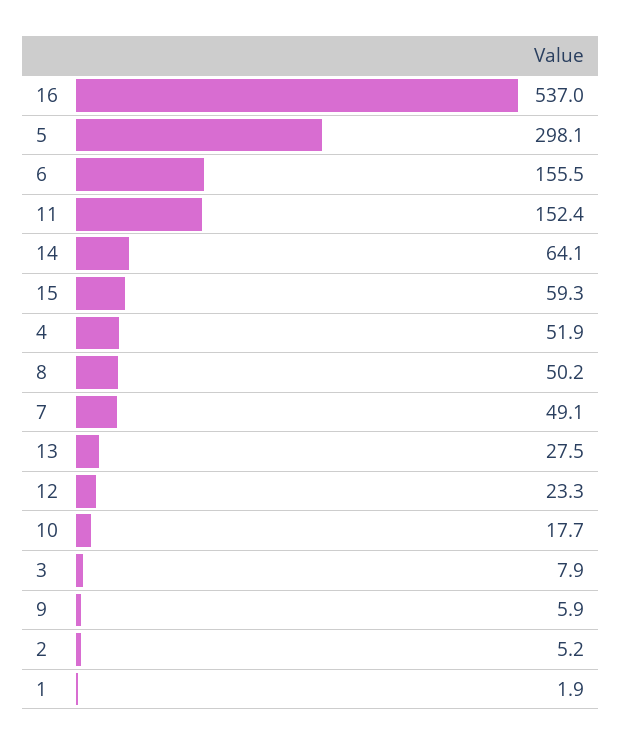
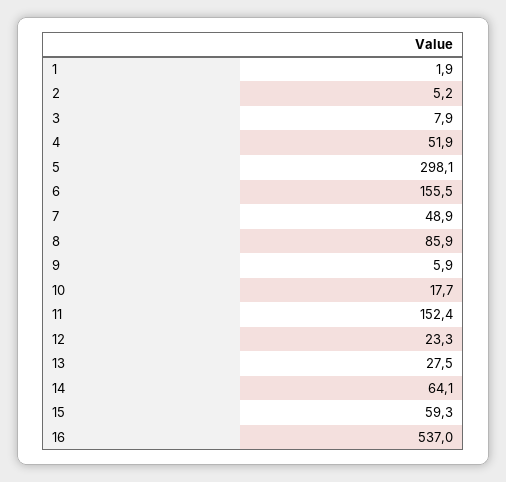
  {
    "16": 537,
    "5": 298.1,
    "6": 155.5,
    "11": 152.4,
    "14": 64.1,
    "15": 59.3,
    "4": 51.9,
-   "8": 50.2,
+   "8": 85.9,
-   "7": 49.1,
+   "7": 48.9,
    "13": 27.5,
    "12": 23.3,
    "10": 17.7,
    "3": 7.9,
    "9": 5.9,
    "2": 5.2,
    "1": 1.9
  }

